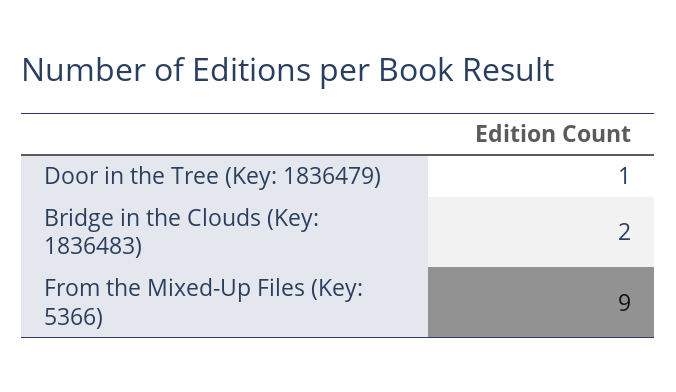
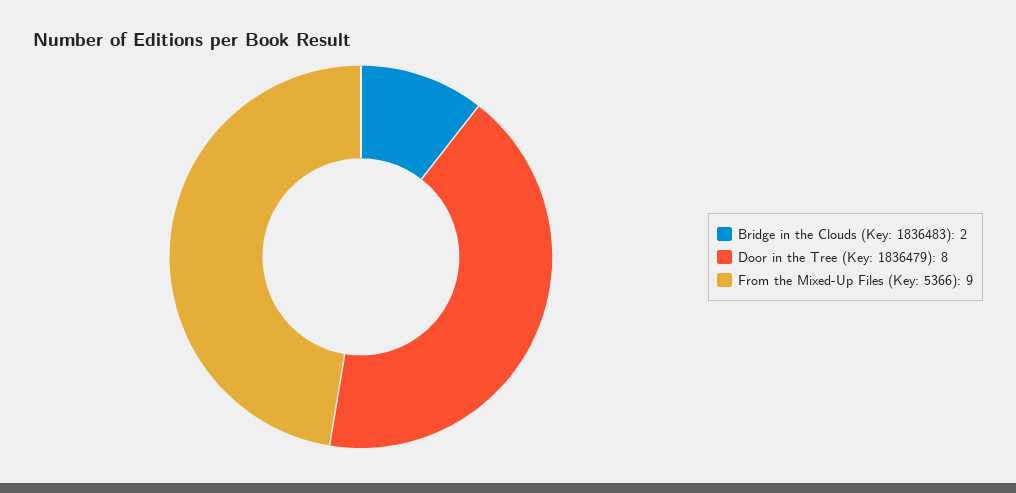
  {
-   "Door in the Tree (Key: 1836479)": 1,
+   "Door in the Tree (Key: 1836479)": 8,
    "Bridge in the Clouds (Key: 1836483)": 2,
    "From the Mixed-Up Files (Key: 5366)": 9
  }

